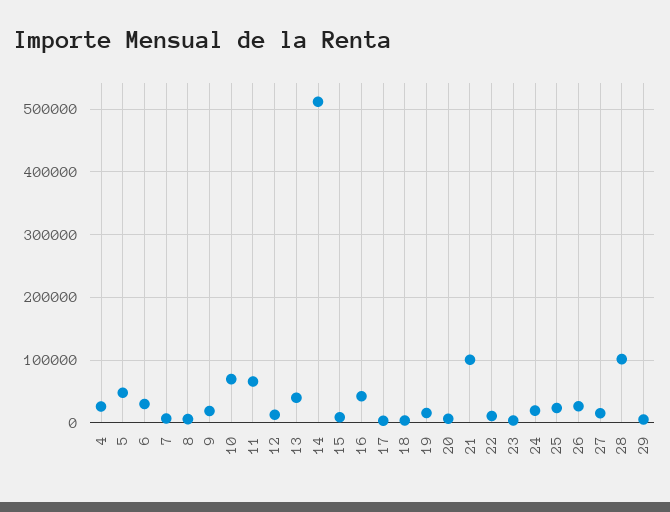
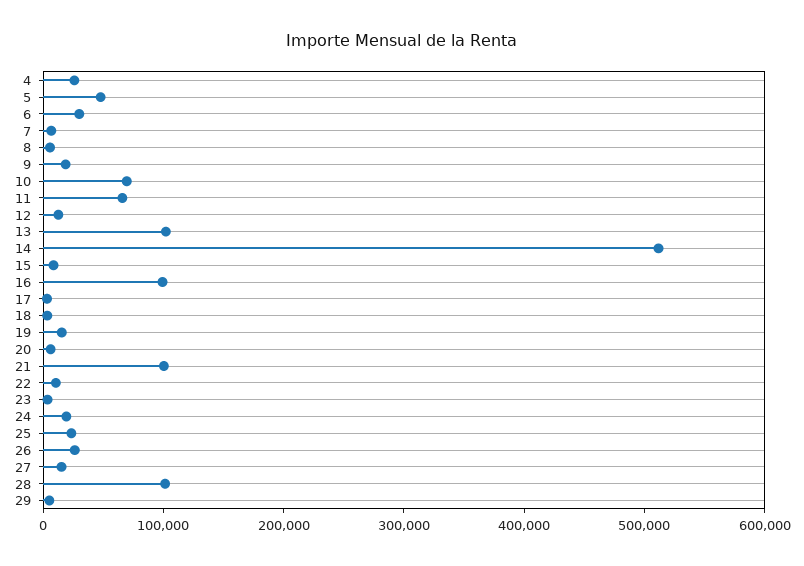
  {
    "4": 30000,
    "5": 50000,
    "6": 30000,
    "7": 10000,
    "8": 10000,
    "9": 20000,
    "10": 70000,
    "11": 70000,
    "12": 10000,
-   "13": 40000,
+   "13": 100000,
    "14": 510000,
    "15": 10000,
-   "16": 40000,
+   "16": 100000,
    "17": 0,
    "18": 0,
    "19": 20000,
    "20": 10000,
    "21": 100000,
    "22": 10000,
    "23": 0,
    "24": 20000,
    "25": 20000,
    "26": 30000,
    "27": 20000,
    "28": 100000,
    "29": 10000
  }

